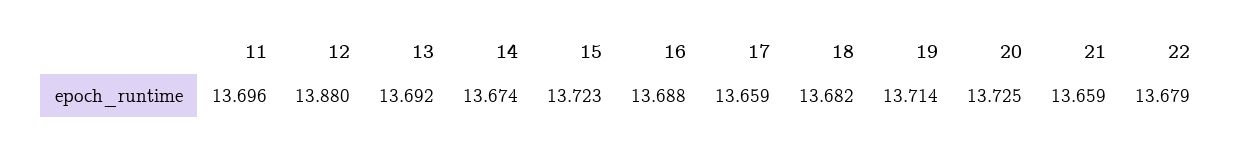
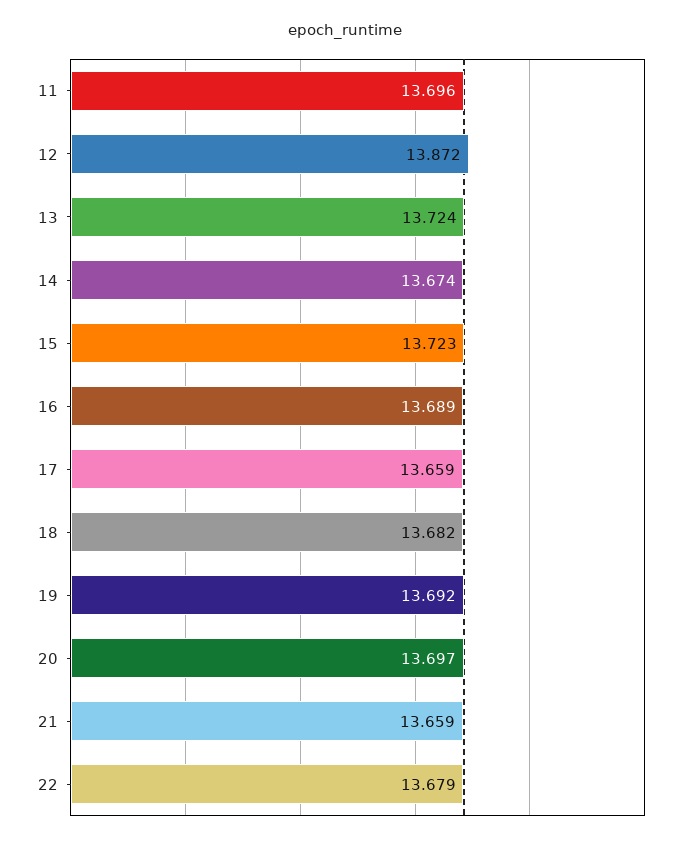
  {
    "11": 13.696,
-   "12": 13.88,
+   "12": 13.872,
-   "13": 13.692,
+   "13": 13.724,
    "14": 13.674,
    "15": 13.723,
-   "16": 13.688,
+   "16": 13.689,
    "17": 13.659,
    "18": 13.682,
-   "19": 13.714,
+   "19": 13.692,
-   "20": 13.725,
+   "20": 13.697,
    "21": 13.659,
    "22": 13.679
  }

